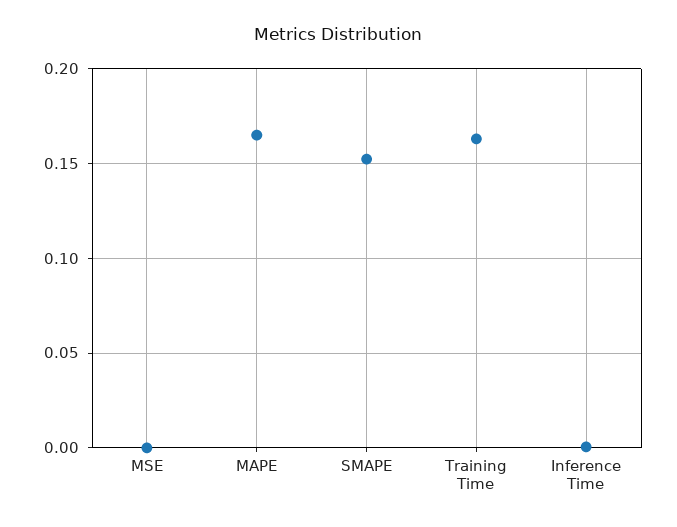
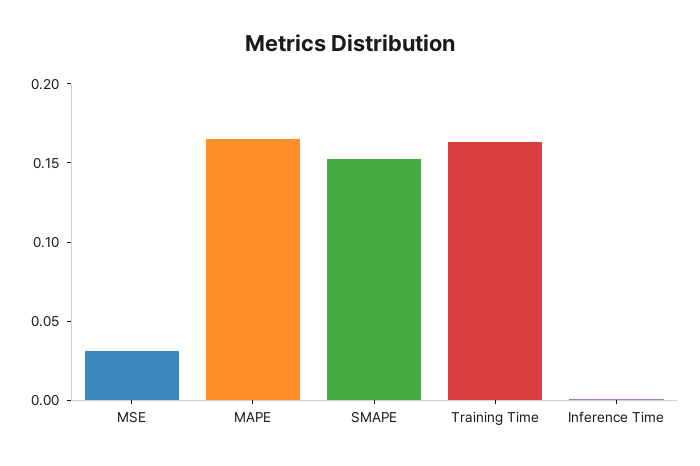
  {
-   "MSE": 0,
+   "MSE": 0.03,
    "MAPE": 0.165,
    "SMAPE": 0.15,
    "Training Time": 0.165,
    "Inference Time": 0
  }

